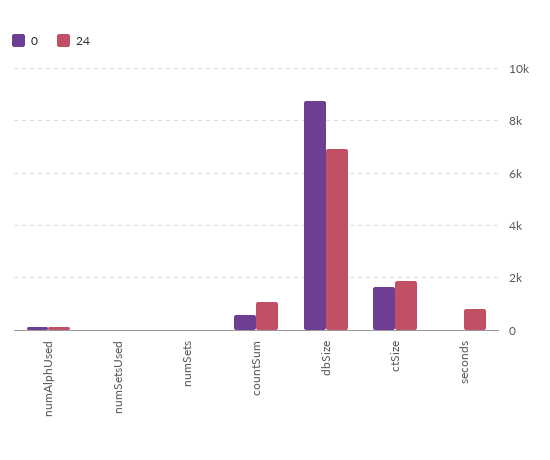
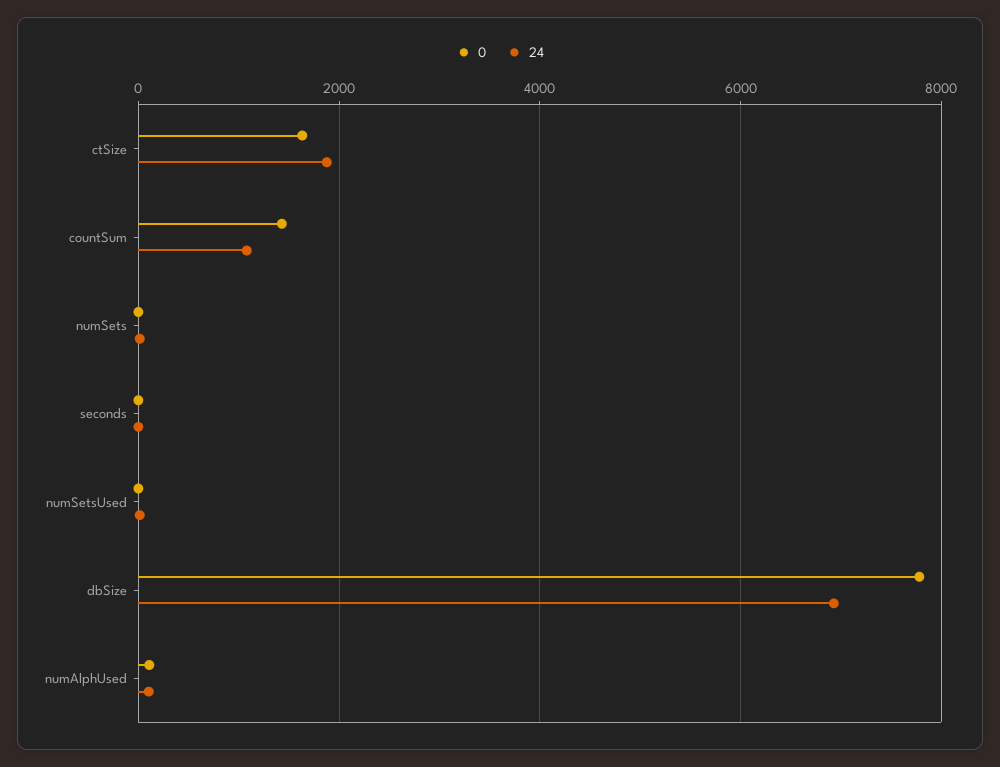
  {
    "0": {
      "numAlphUsed": 200,
      "numSetsUsed": 0,
      "numSets": 0,
-     "countSum": 500,
+     "countSum": 1400,
-     "dbSize": 8750,
+     "dbSize": 7800,
      "ctSize": 1600,
      "seconds": 0
    },
    "24": {
      "numAlphUsed": 200,
      "numSetsUsed": 0,
      "numSets": 0,
      "countSum": 1000,
      "dbSize": 7000,
      "ctSize": 1800,
-     "seconds": 750
+     "seconds": 0
    }
  }

